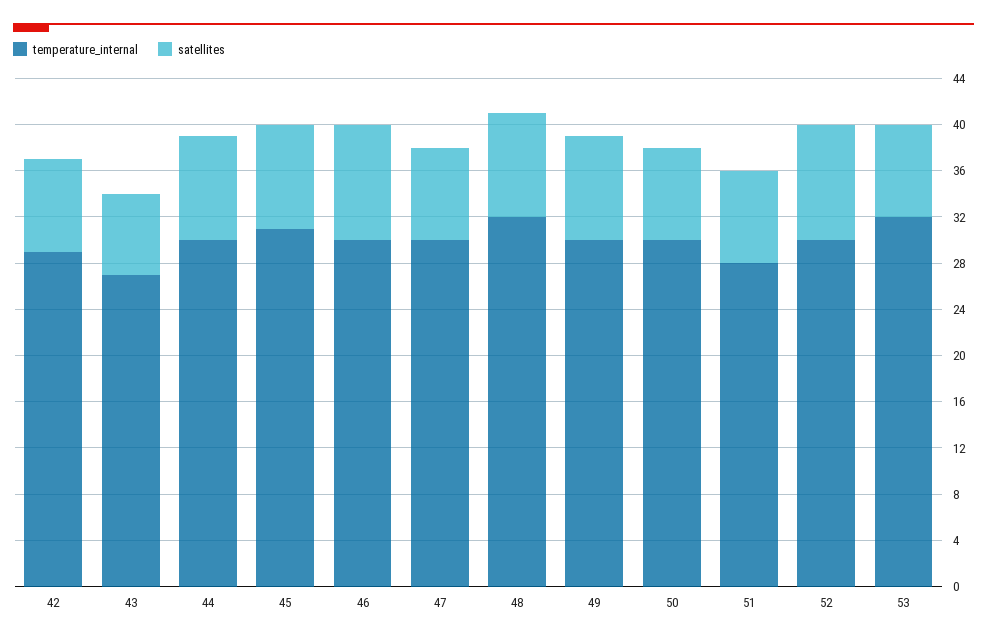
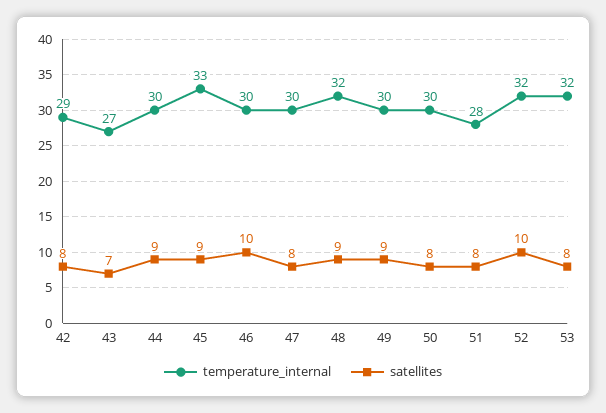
  {
    "temperature_internal": {
      "42": 29,
      "43": 27,
      "44": 30,
-     "45": 31,
+     "45": 33,
      "46": 30,
      "47": 30,
      "48": 32,
      "49": 30,
      "50": 30,
      "51": 28,
-     "52": 30,
+     "52": 32,
      "53": 32
    },
    "satellites": {
      "42": 8,
      "43": 7,
      "44": 9,
      "45": 9,
      "46": 10,
      "47": 8,
      "48": 9,
      "49": 9,
      "50": 8,
      "51": 8,
      "52": 10,
      "53": 8
    }
  }

